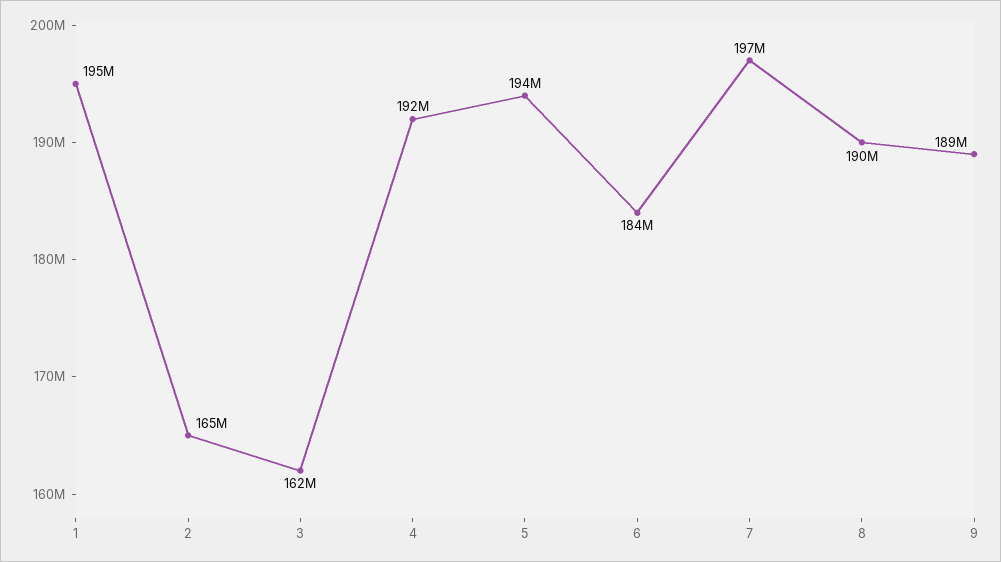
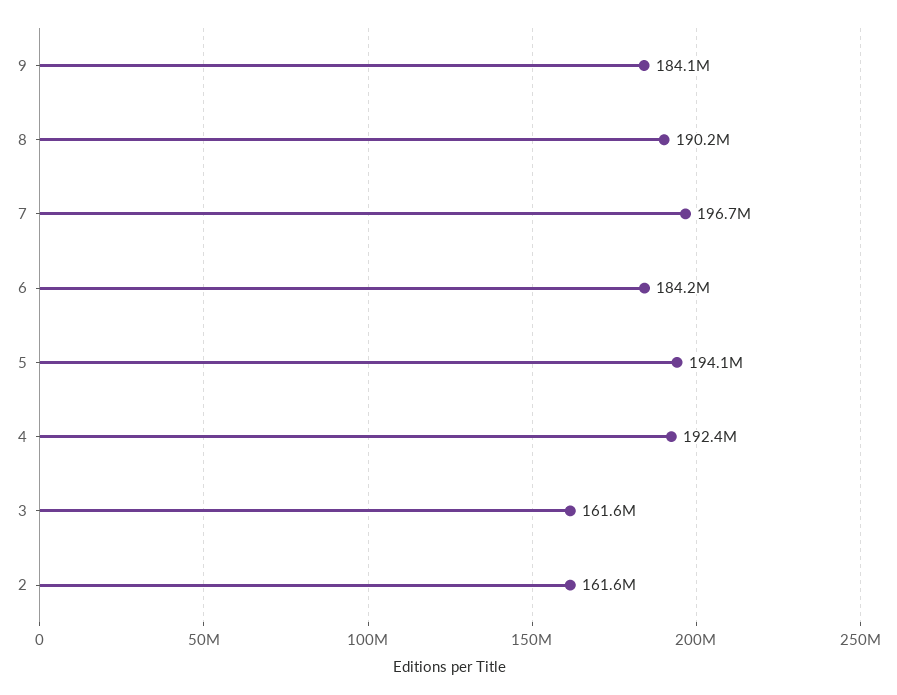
  {
-   "1": 195000000,
-   "2": 165000000,
+   "2": 161600000,
    "3": 161600000,
    "4": 192400000,
    "5": 194100000,
    "6": 184200000,
    "7": 196700000,
    "8": 190200000,
-   "9": 189000000
+   "9": 184100000
  }

